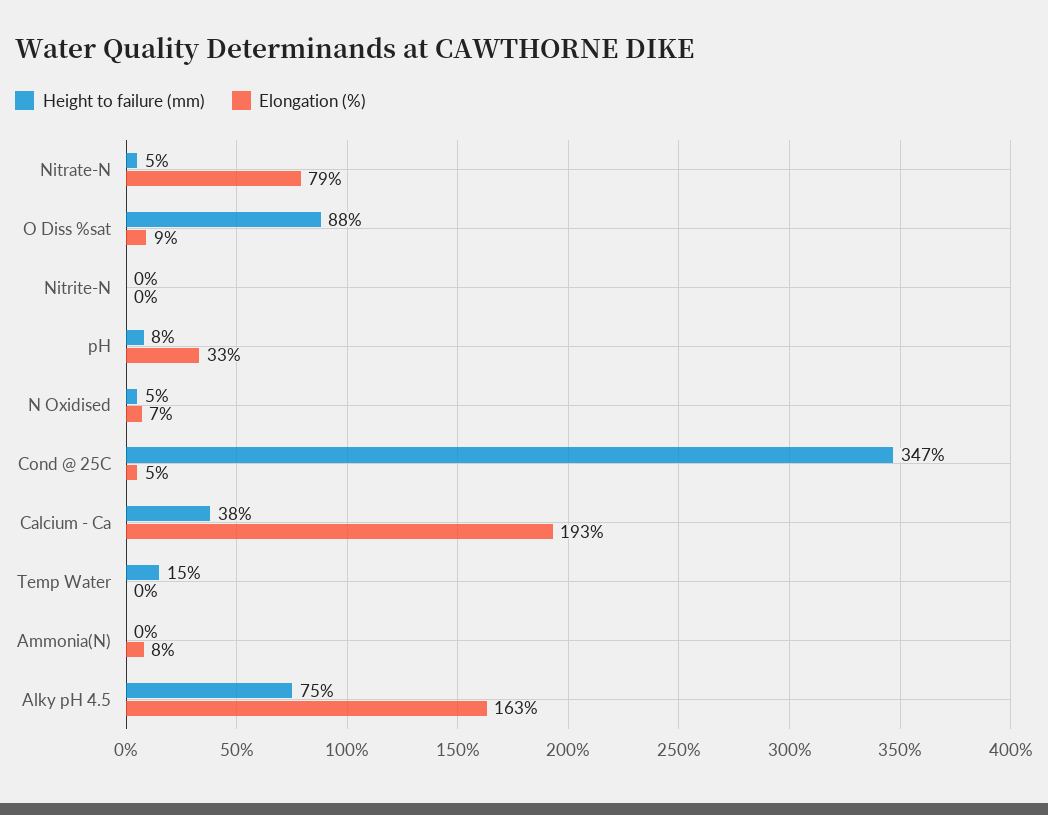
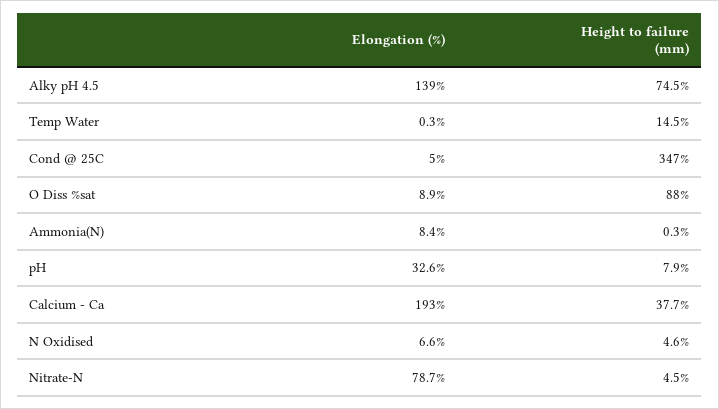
  {
    "Height to failure (mm)": {
      "Nitrate-N": 4.5,
      "O Diss %sat": 88,
-     "Nitrite-N": 0,
      "pH": 7.9,
      "N Oxidised": 4.6,
      "Cond @ 25C": 347,
      "Calcium - Ca": 37.7,
      "Temp Water": 14.5,
      "Ammonia(N)": 0.3,
      "Alky pH 4.5": 74.5
    },
    "Elongation (%)": {
      "Nitrate-N": 78.7,
      "O Diss %sat": 8.9,
-     "Nitrite-N": 0,
      "pH": 32.6,
      "N Oxidised": 6.6,
      "Cond @ 25C": 5,
      "Calcium - Ca": 193,
      "Temp Water": 0.3,
      "Ammonia(N)": 8.4,
-     "Alky pH 4.5": 163
+     "Alky pH 4.5": 139
    }
  }

